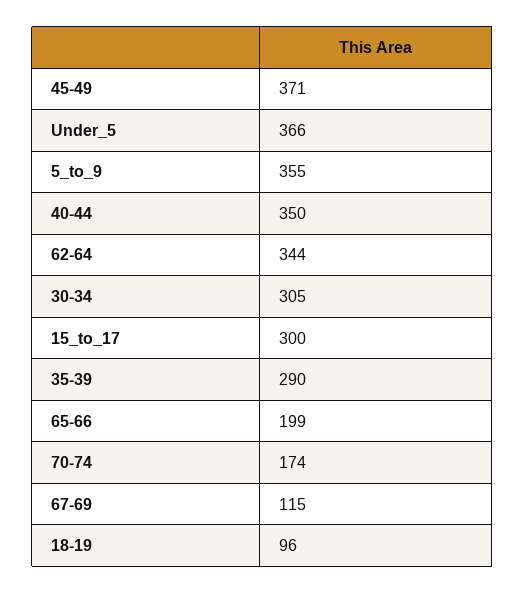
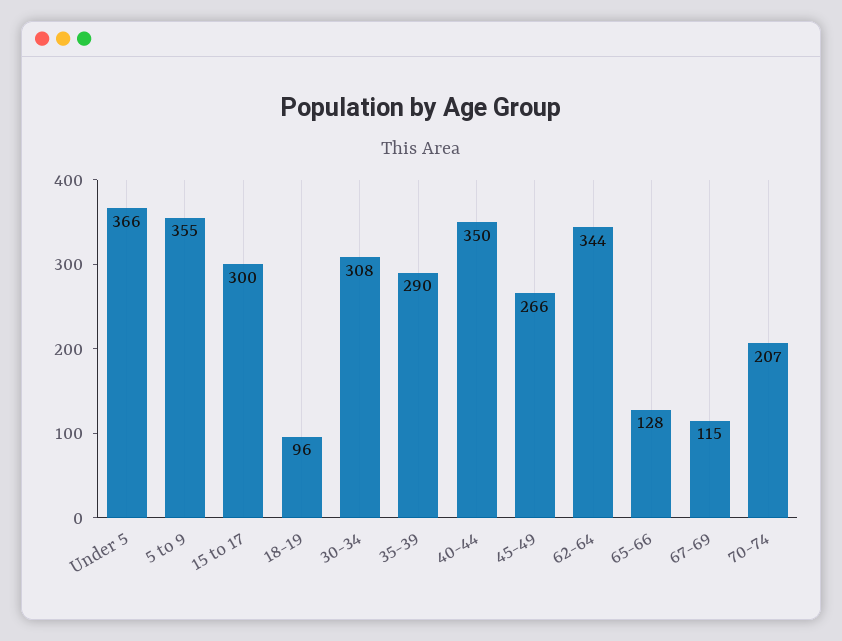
  {
-   "45-49": 371,
+   "45-49": 266,
    "Under_5": 366,
    "5_to_9": 355,
    "40-44": 350,
    "62-64": 344,
-   "30-34": 305,
+   "30-34": 308,
    "15_to_17": 300,
    "35-39": 290,
-   "65-66": 199,
+   "65-66": 128,
-   "70-74": 174,
+   "70-74": 207,
    "67-69": 115,
    "18-19": 96
  }

